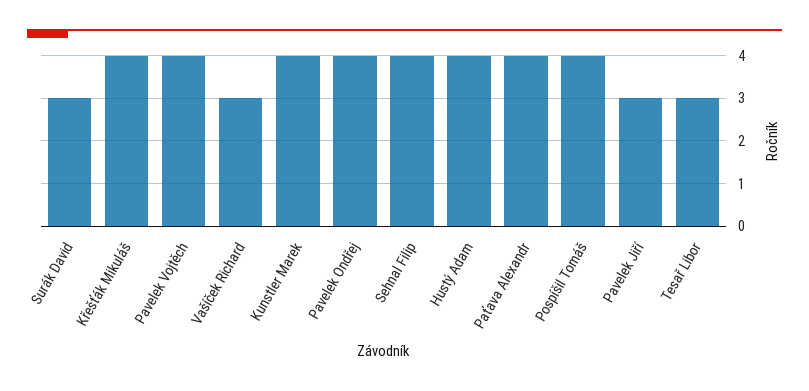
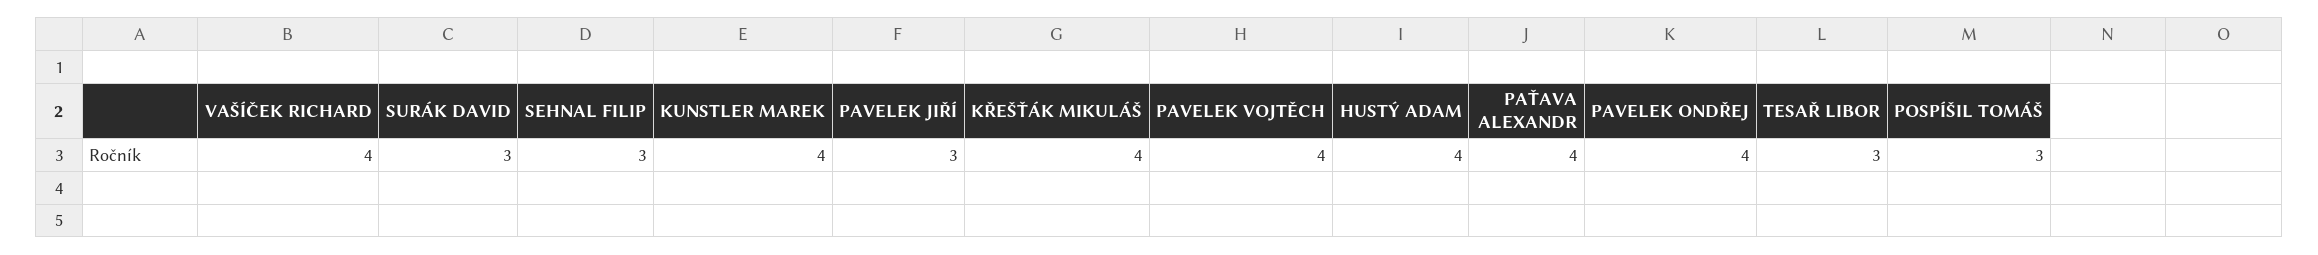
  {
    "Surák David": 3,
    "Křešťák Mikuláš": 4,
    "Pavelek Vojtěch": 4,
-   "Vašíček Richard": 3,
+   "Vašíček Richard": 4,
    "Kunstler Marek": 4,
    "Pavelek Ondřej": 4,
-   "Sehnal Filip": 4,
+   "Sehnal Filip": 3,
    "Hustý Adam": 4,
    "Paťava Alexandr": 4,
-   "Pospíšil Tomáš": 4,
+   "Pospíšil Tomáš": 3,
    "Pavelek Jiří": 3,
    "Tesař Libor": 3
  }

